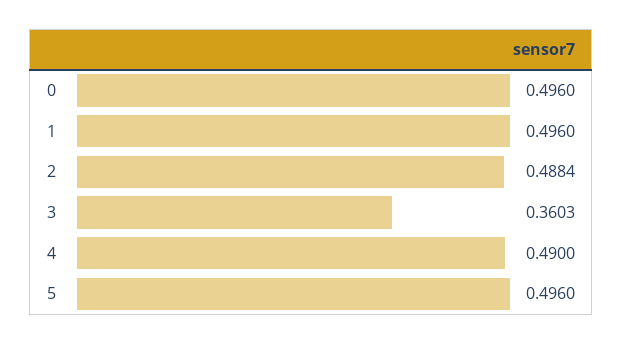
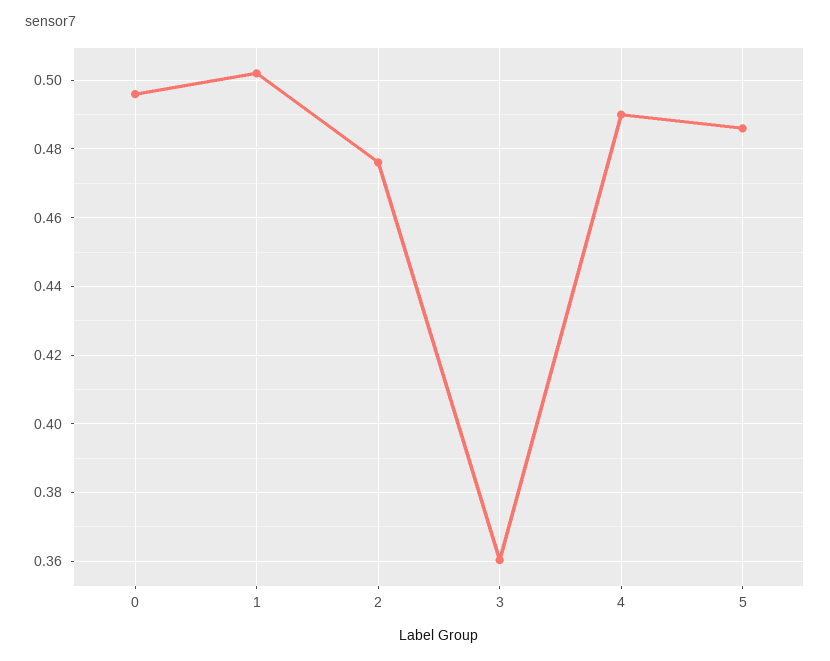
  {
    "0": 0.496,
-   "1": 0.496,
+   "1": 0.502,
-   "2": 0.4884,
+   "2": 0.476,
    "3": 0.3603,
    "4": 0.49,
-   "5": 0.496
+   "5": 0.486
  }

